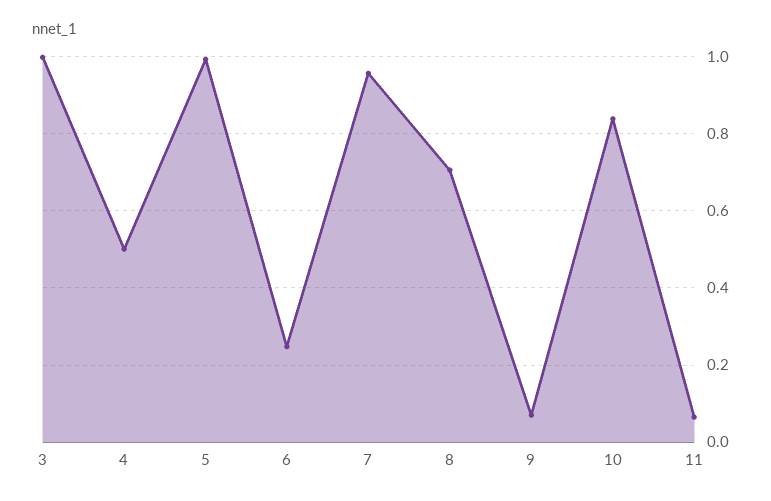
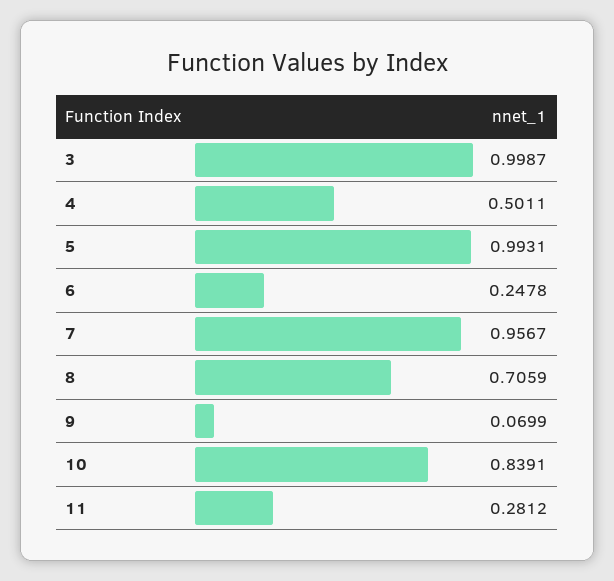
  {
    "3": 0.9987,
    "4": 0.5011,
    "5": 0.9931,
    "6": 0.2478,
    "7": 0.9567,
    "8": 0.7059,
    "9": 0.0699,
    "10": 0.8391,
-   "11": 0.06
+   "11": 0.2812
  }

